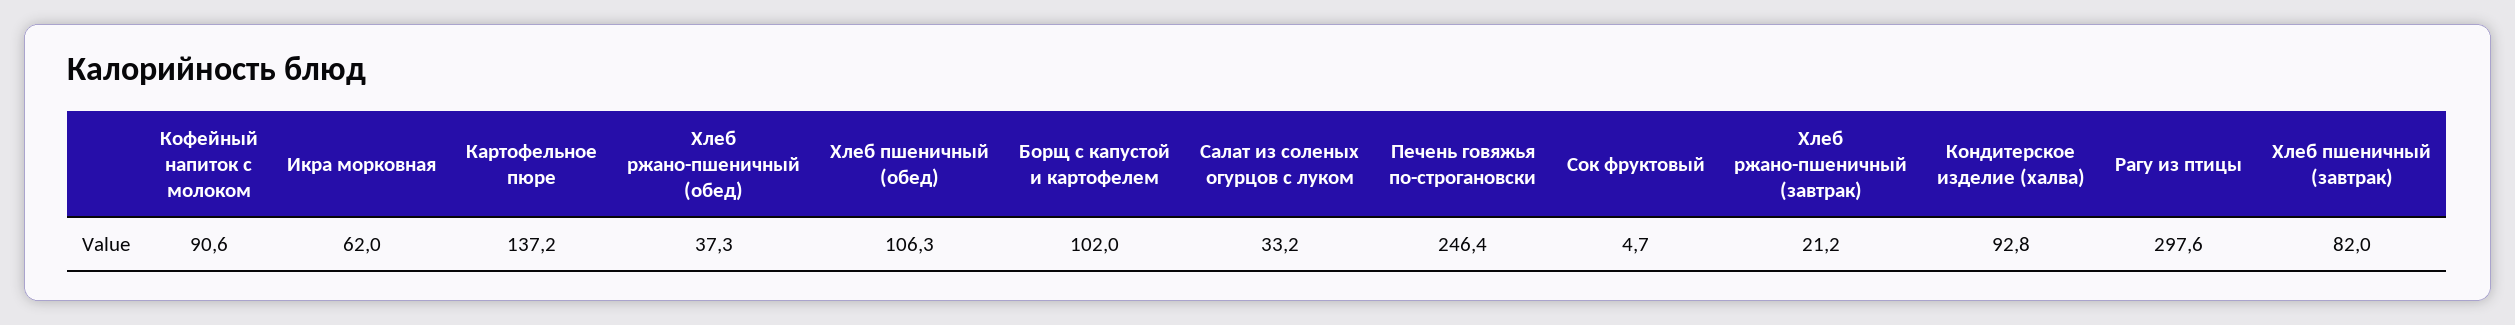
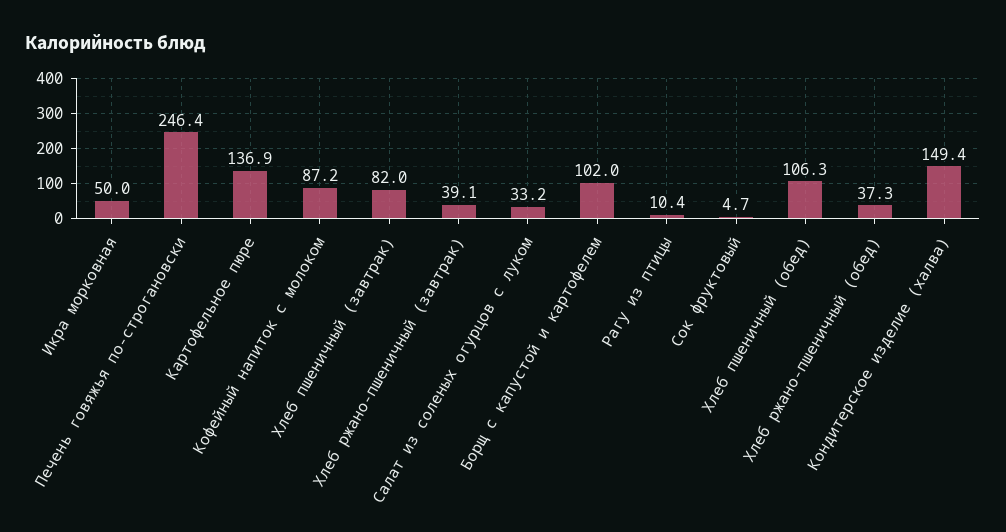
  {
-   "Кофейный напиток с молоком": 90.6,
+   "Кофейный напиток с молоком": 87.2,
-   "Икра морковная": 62,
+   "Икра морковная": 50,
-   "Картофельное пюре": 137.2,
+   "Картофельное пюре": 136.9,
    "Хлеб ржано-пшеничный (обед)": 37.3,
    "Хлеб пшеничный (обед)": 106.3,
    "Борщ с капустой и картофелем": 102,
    "Салат из соленых огурцов с луком": 33.2,
    "Печень говяжья по-строгановски": 246.4,
    "Сок фруктовый": 4.7,
-   "Хлеб ржано-пшеничный (завтрак)": 21.2,
+   "Хлеб ржано-пшеничный (завтрак)": 39.1,
-   "Кондитерское изделие (халва)": 92.8,
+   "Кондитерское изделие (халва)": 149.4,
-   "Рагу из птицы": 297.6,
+   "Рагу из птицы": 10.4,
    "Хлеб пшеничный (завтрак)": 82
  }

